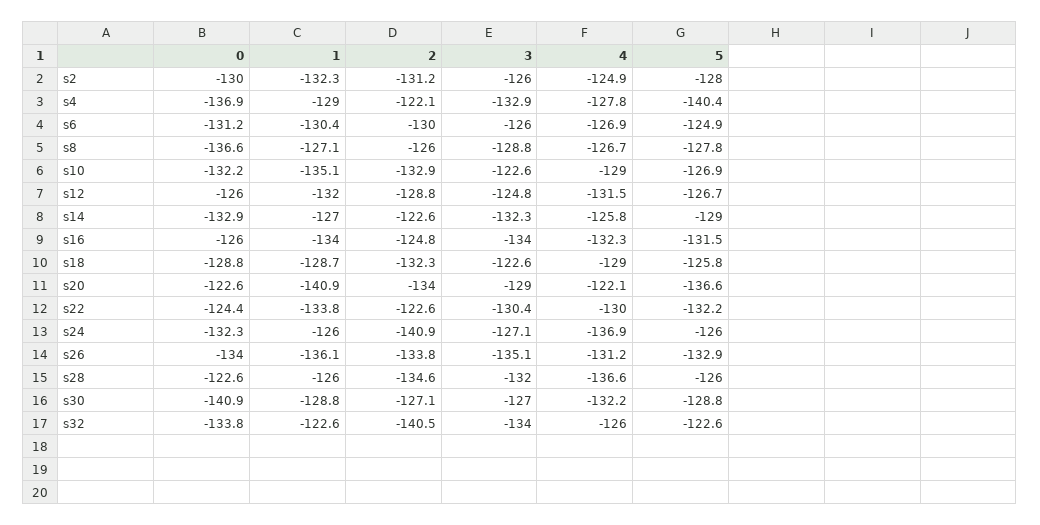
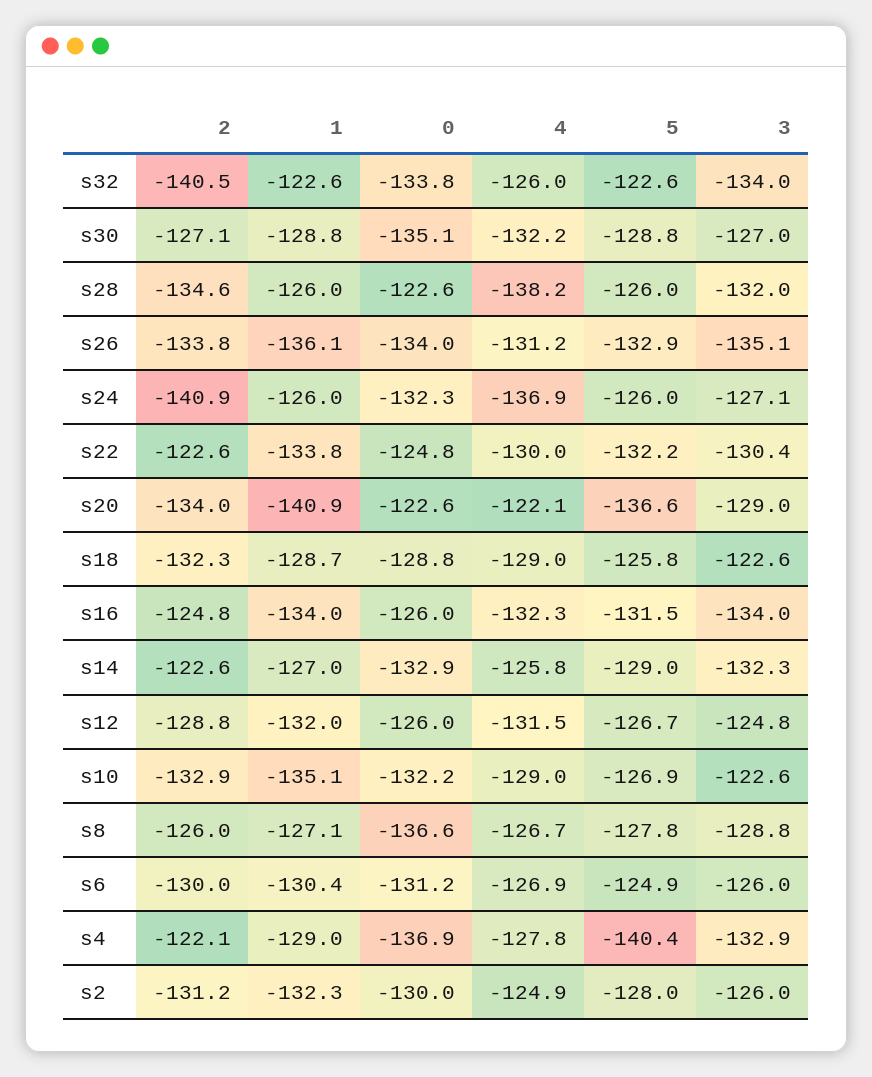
  {
    "0": {
      "s2": -130,
      "s4": -136.9,
      "s6": -131.2,
      "s8": -136.6,
      "s10": -132.2,
      "s12": -126,
      "s14": -132.9,
      "s16": -126,
      "s18": -128.8,
      "s20": -122.6,
-     "s22": -124.4,
+     "s22": -124.8,
      "s24": -132.3,
      "s26": -134,
      "s28": -122.6,
-     "s30": -140.9,
+     "s30": -135.1,
      "s32": -133.8
    },
    "1": {
      "s2": -132.3,
      "s4": -129,
      "s6": -130.4,
      "s8": -127.1,
      "s10": -135.1,
      "s12": -132,
      "s14": -127,
      "s16": -134,
      "s18": -128.7,
      "s20": -140.9,
      "s22": -133.8,
      "s24": -126,
      "s26": -136.1,
      "s28": -126,
      "s30": -128.8,
      "s32": -122.6
    },
    "2": {
      "s2": -131.2,
      "s4": -122.1,
      "s6": -130,
      "s8": -126,
      "s10": -132.9,
      "s12": -128.8,
      "s14": -122.6,
      "s16": -124.8,
      "s18": -132.3,
      "s20": -134,
      "s22": -122.6,
      "s24": -140.9,
      "s26": -133.8,
      "s28": -134.6,
      "s30": -127.1,
      "s32": -140.5
    },
    "3": {
      "s2": -126,
      "s4": -132.9,
      "s6": -126,
      "s8": -128.8,
      "s10": -122.6,
      "s12": -124.8,
      "s14": -132.3,
      "s16": -134,
      "s18": -122.6,
      "s20": -129,
      "s22": -130.4,
      "s24": -127.1,
      "s26": -135.1,
      "s28": -132,
      "s30": -127,
      "s32": -134
    },
    "4": {
      "s2": -124.9,
      "s4": -127.8,
      "s6": -126.9,
      "s8": -126.7,
      "s10": -129,
      "s12": -131.5,
      "s14": -125.8,
      "s16": -132.3,
      "s18": -129,
      "s20": -122.1,
      "s22": -130,
      "s24": -136.9,
      "s26": -131.2,
-     "s28": -136.6,
+     "s28": -138.2,
      "s30": -132.2,
      "s32": -126
    },
    "5": {
      "s2": -128,
      "s4": -140.4,
      "s6": -124.9,
      "s8": -127.8,
      "s10": -126.9,
      "s12": -126.7,
      "s14": -129,
      "s16": -131.5,
      "s18": -125.8,
      "s20": -136.6,
      "s22": -132.2,
      "s24": -126,
      "s26": -132.9,
      "s28": -126,
      "s30": -128.8,
      "s32": -122.6
    }
  }

